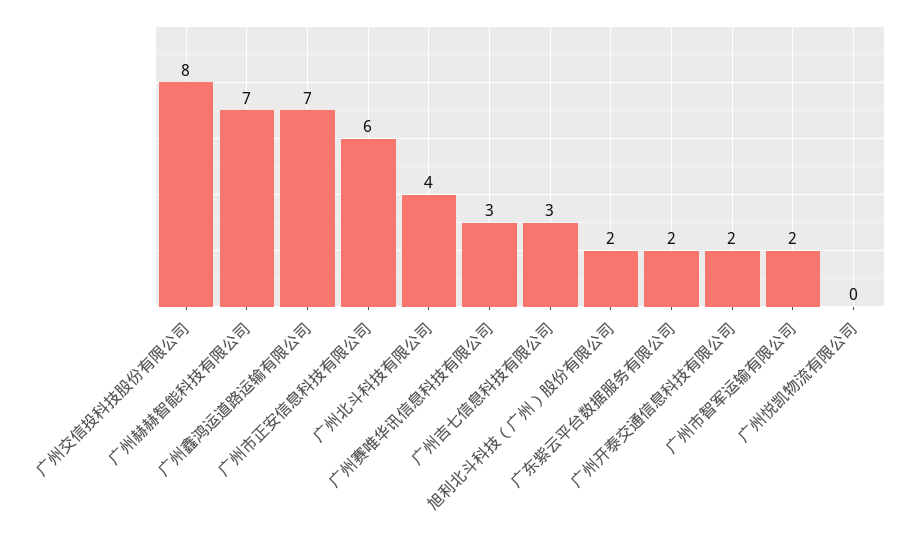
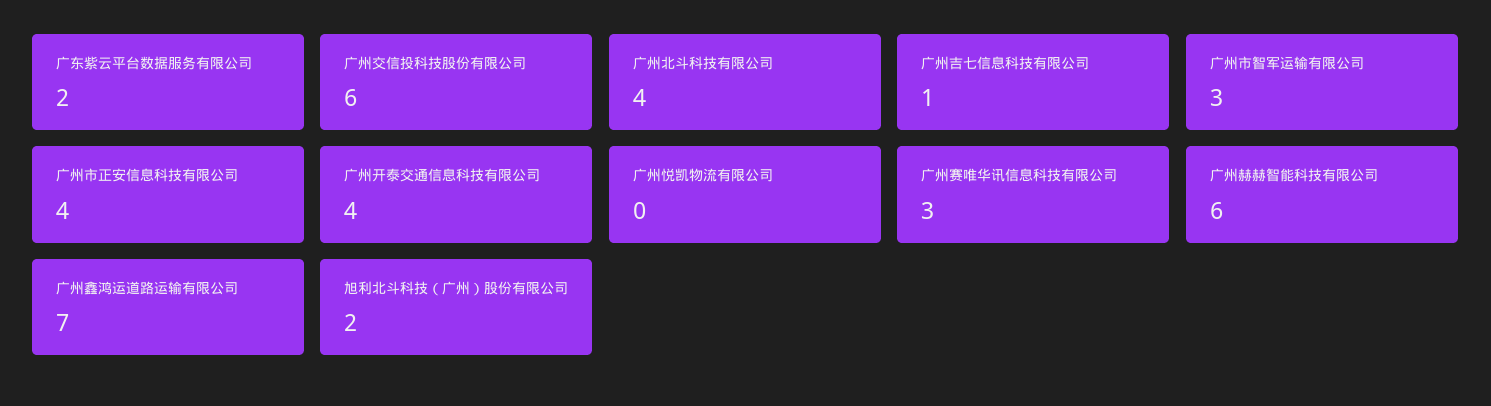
  {
-   "广州交信投科技股份有限公司": 8,
+   "广州交信投科技股份有限公司": 6,
-   "广州赫赫智能科技有限公司": 7,
+   "广州赫赫智能科技有限公司": 6,
    "广州鑫鸿运道路运输有限公司": 7,
-   "广州市正安信息科技有限公司": 6,
+   "广州市正安信息科技有限公司": 4,
    "广州北斗科技有限公司": 4,
    "广州赛唯华讯信息科技有限公司": 3,
-   "广州吉七信息科技有限公司": 3,
+   "广州吉七信息科技有限公司": 1,
    "旭利北斗科技（广州）股份有限公司": 2,
    "广东紫云平台数据服务有限公司": 2,
-   "广州开泰交通信息科技有限公司": 2,
+   "广州开泰交通信息科技有限公司": 4,
-   "广州市智军运输有限公司": 2,
+   "广州市智军运输有限公司": 3,
    "广州悦凯物流有限公司": 0
  }

